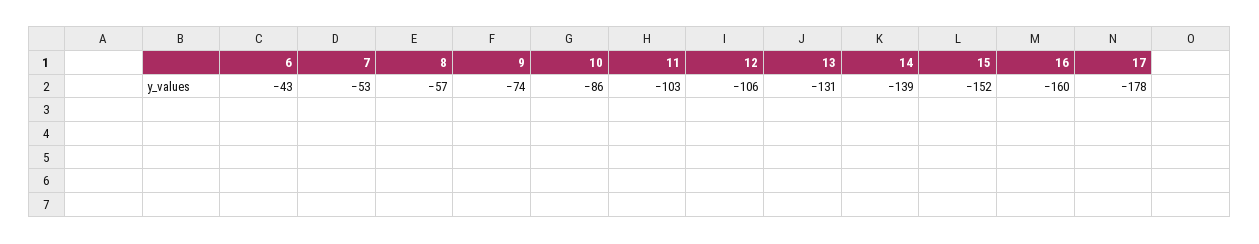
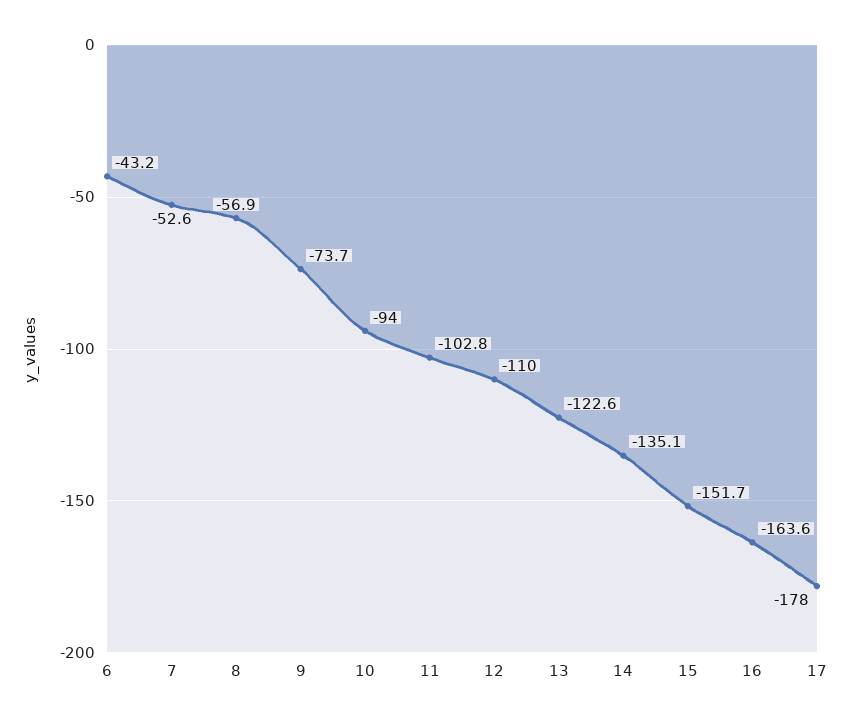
  {
    "6": -43.2,
    "7": -52.6,
    "8": -56.9,
    "9": -73.7,
-   "10": -86,
+   "10": -94,
    "11": -102.8,
-   "12": -106,
+   "12": -110,
-   "13": -131,
+   "13": -122.6,
-   "14": -139,
+   "14": -135.1,
    "15": -151.7,
-   "16": -160,
+   "16": -163.6,
    "17": -178
  }

